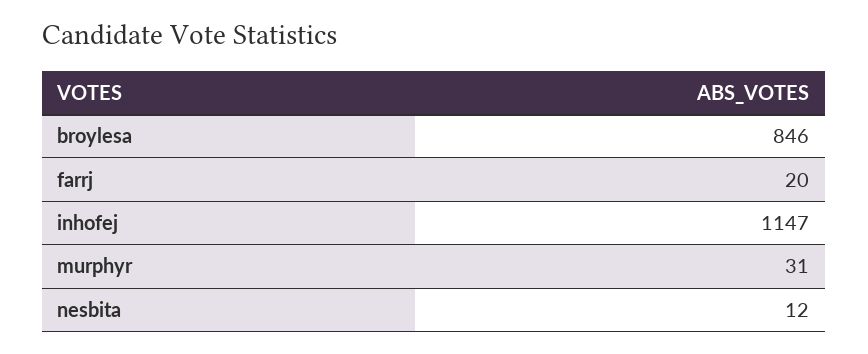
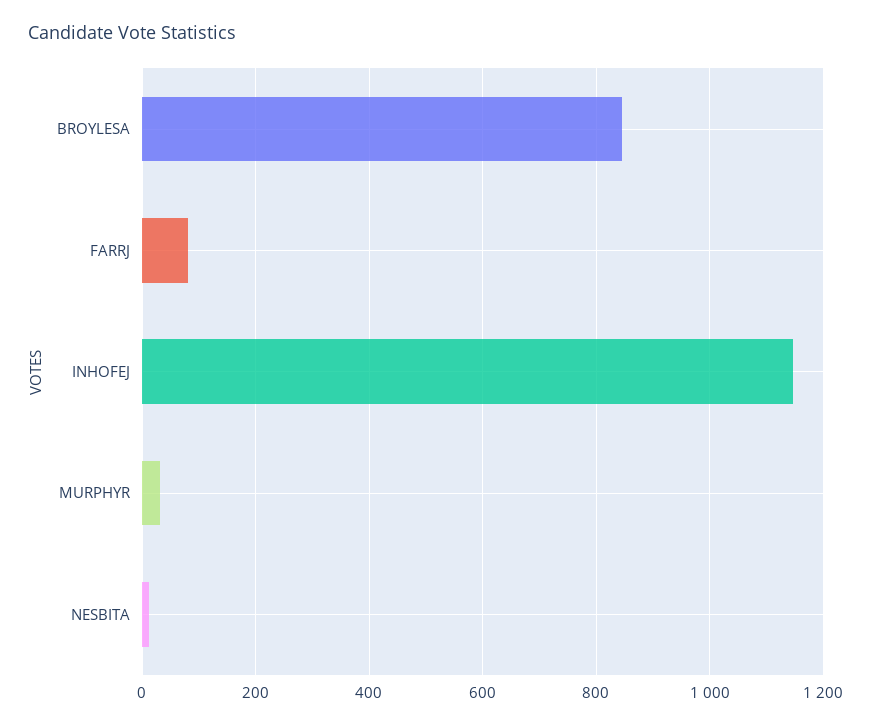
  {
    "broylesa": 846,
-   "farrj": 20,
+   "farrj": 80,
    "inhofej": 1147,
    "murphyr": 31,
    "nesbita": 12
  }

